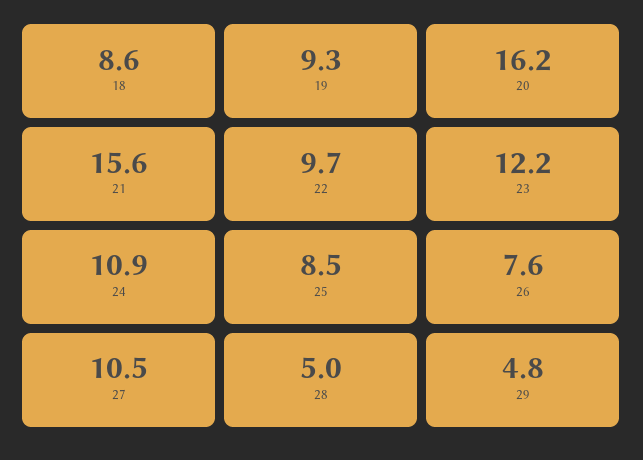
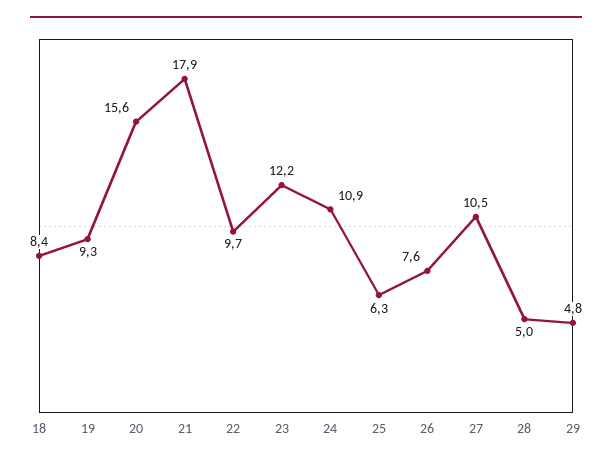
  {
-   "18": 8.6,
+   "18": 8.4,
    "19": 9.3,
-   "20": 16.2,
+   "20": 15.6,
-   "21": 15.6,
+   "21": 17.9,
    "22": 9.7,
    "23": 12.2,
    "24": 10.9,
-   "25": 8.5,
+   "25": 6.3,
    "26": 7.6,
    "27": 10.5,
    "28": 5,
    "29": 4.8
  }

